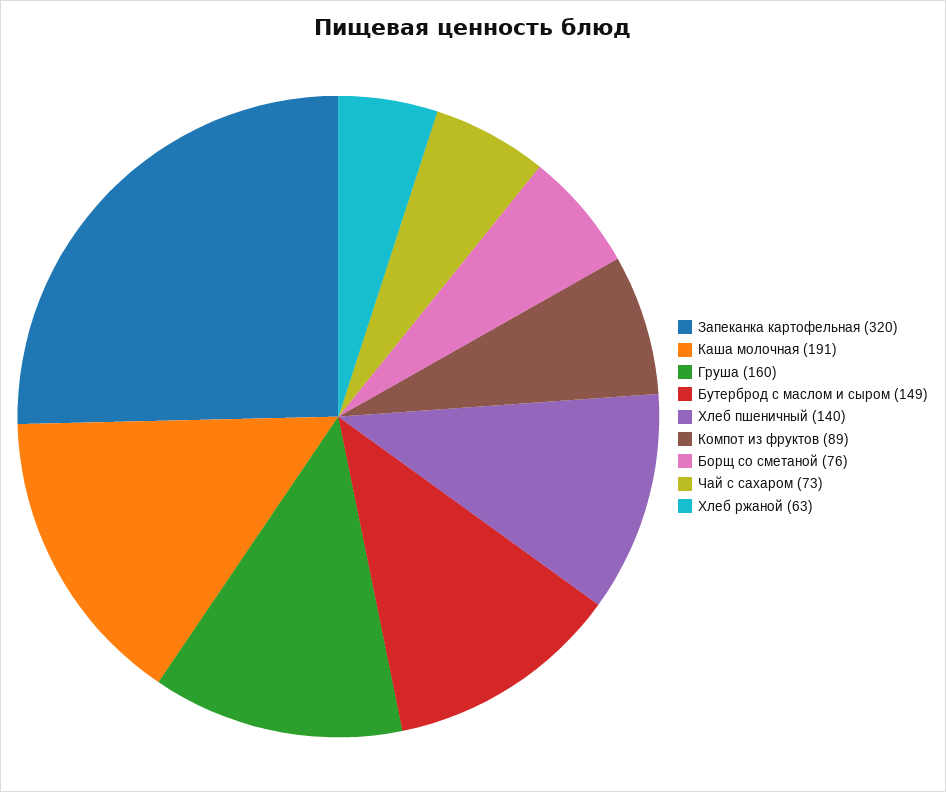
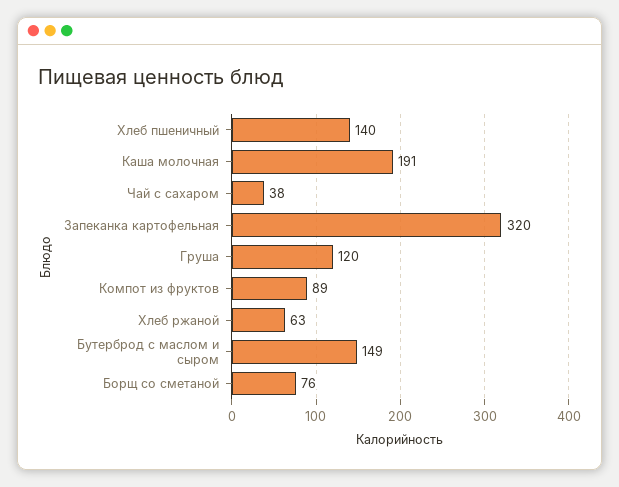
  {
    "Запеканка картофельная": 320,
    "Каша молочная": 191,
-   "Груша": 160,
+   "Груша": 120,
    "Бутерброд с маслом и сыром": 149,
    "Хлеб пшеничный": 140,
    "Компот из фруктов": 89,
    "Борщ со сметаной": 76,
-   "Чай с сахаром": 73,
+   "Чай с сахаром": 38,
    "Хлеб ржаной": 63
  }

